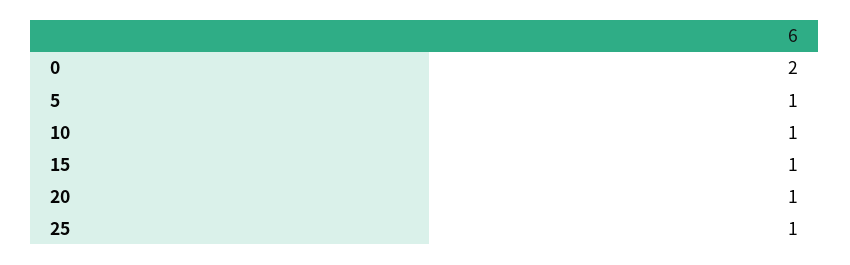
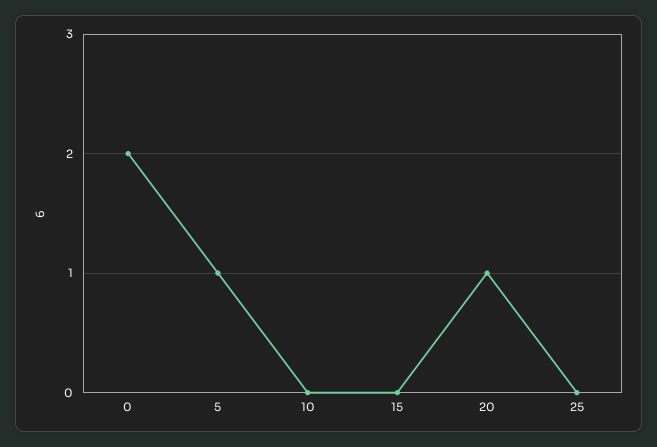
  {
    "0": 2,
    "5": 1,
-   "10": 1,
+   "10": 0,
-   "15": 1,
+   "15": 0,
    "20": 1,
-   "25": 1
+   "25": 0
  }

